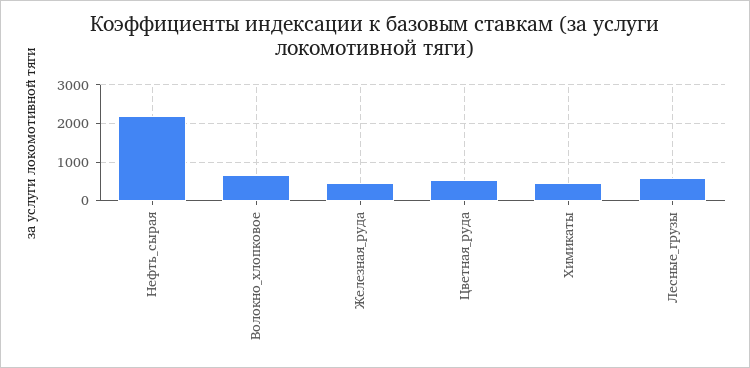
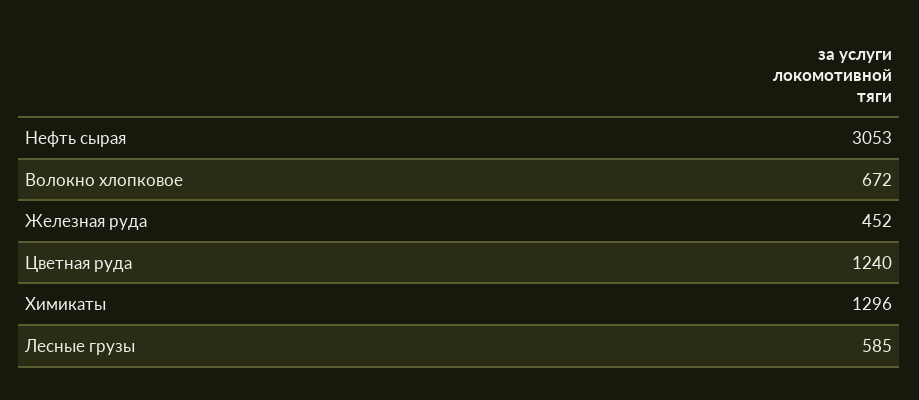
  {
-   "Нефть_сырая": 2200,
+   "Нефть_сырая": 3053,
    "Волокно_хлопковое": 672,
    "Железная_руда": 452,
-   "Цветная_руда": 600,
+   "Цветная_руда": 1240,
-   "Химикаты": 400,
+   "Химикаты": 1296,
    "Лесные_грузы": 585
  }

